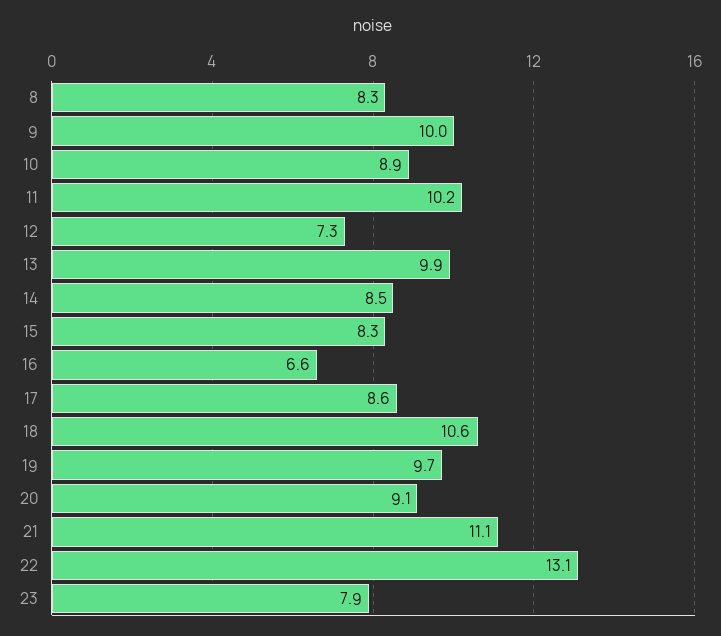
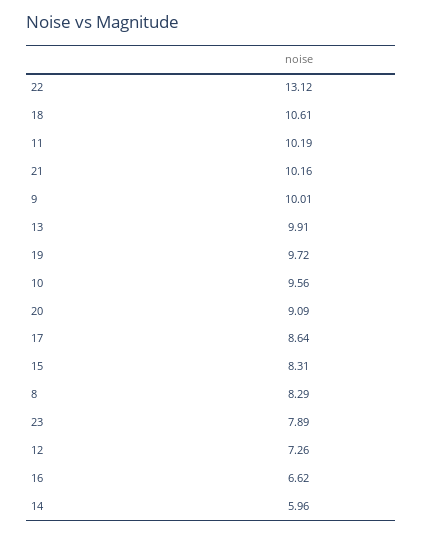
  {
    "8": 8.29,
    "9": 10.01,
-   "10": 8.9,
+   "10": 9.56,
    "11": 10.19,
    "12": 7.26,
    "13": 9.91,
-   "14": 8.5,
+   "14": 5.96,
    "15": 8.31,
    "16": 6.62,
    "17": 8.64,
    "18": 10.61,
    "19": 9.72,
    "20": 9.09,
-   "21": 11.1,
+   "21": 10.16,
    "22": 13.12,
    "23": 7.89
  }

